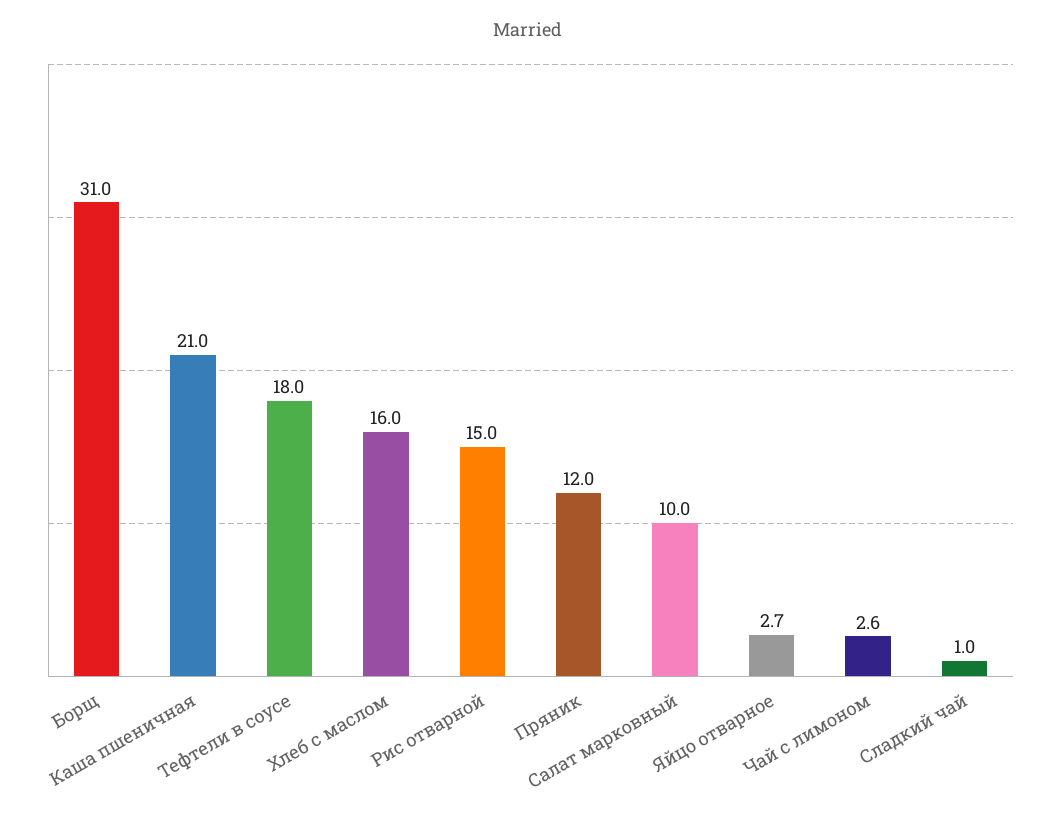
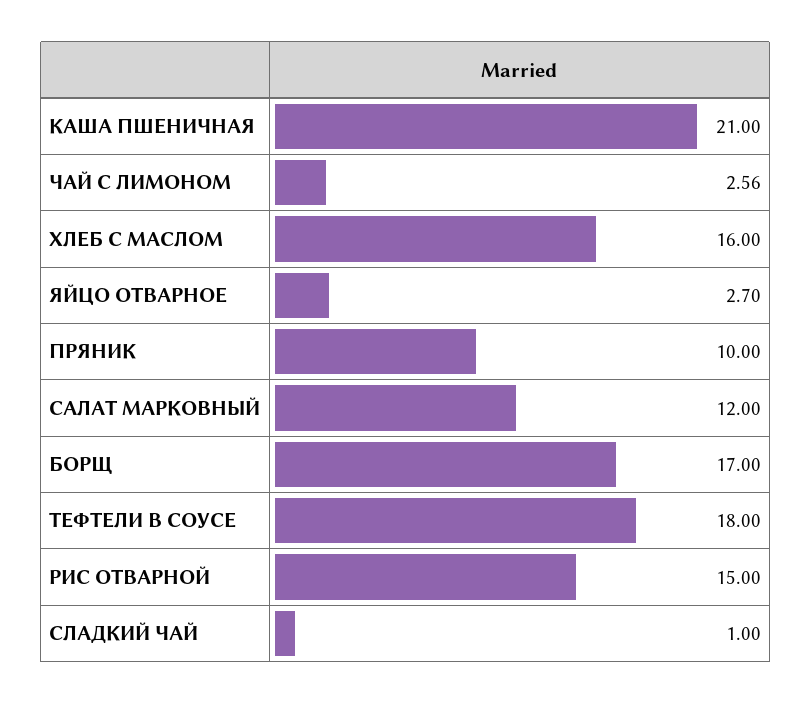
  {
-   "Борщ": 31,
+   "Борщ": 17,
    "Каша пшеничная": 21,
    "Тефтели в соусе": 18,
    "Хлеб с маслом": 16,
    "Рис отварной": 15,
-   "Пряник": 12,
+   "Пряник": 10,
-   "Салат марковный": 10,
+   "Салат марковный": 12,
    "Яйцо отварное": 2.7,
    "Чай с лимоном": 2.56,
    "Сладкий чай": 1
  }

